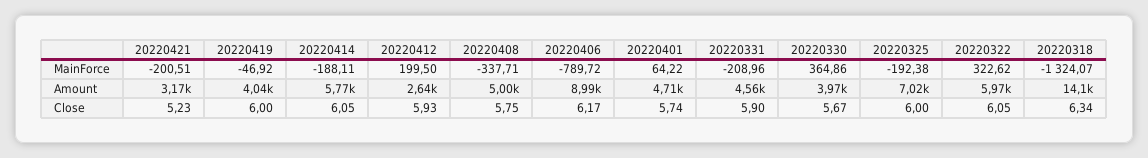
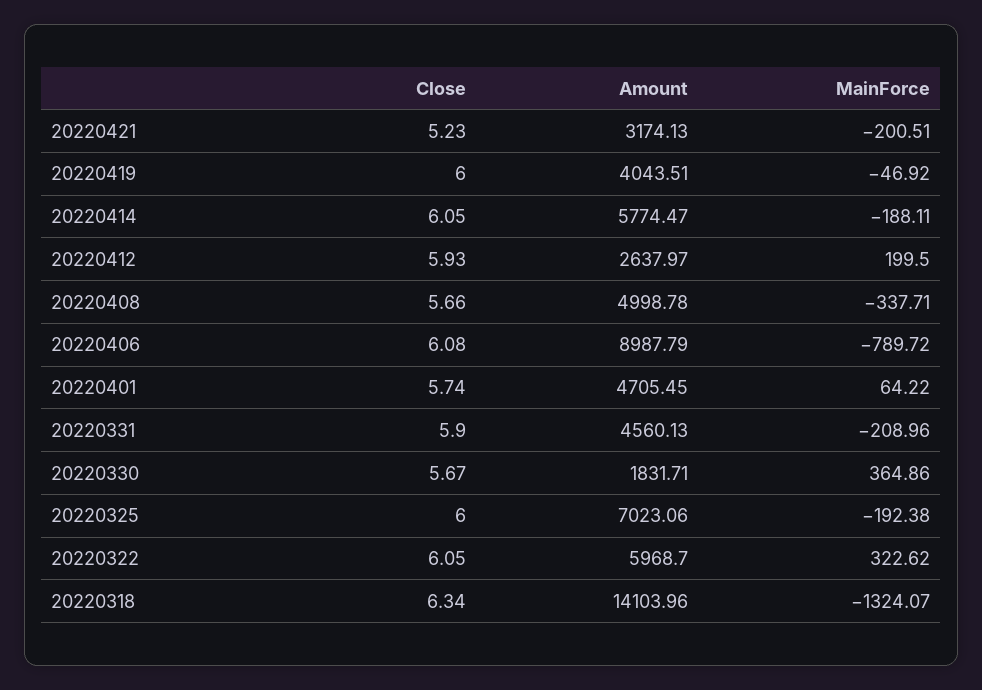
  {
    "20220421": {
      "MainForce": -200.51,
      "Amount": 3174.13,
      "Close": 5.23
    },
    "20220419": {
      "MainForce": -46.92,
      "Amount": 4043.51,
      "Close": 6
    },
    "20220414": {
      "MainForce": -188.11,
      "Amount": 5774.47,
      "Close": 6.05
    },
    "20220412": {
      "MainForce": 199.5,
      "Amount": 2637.97,
      "Close": 5.93
    },
    "20220408": {
      "MainForce": -337.71,
      "Amount": 4998.78,
-     "Close": 5.75
+     "Close": 5.66
    },
    "20220406": {
      "MainForce": -789.72,
      "Amount": 8987.79,
-     "Close": 6.17
+     "Close": 6.08
    },
    "20220401": {
      "MainForce": 64.22,
      "Amount": 4705.45,
      "Close": 5.74
    },
    "20220331": {
      "MainForce": -208.96,
      "Amount": 4560.13,
      "Close": 5.9
    },
    "20220330": {
      "MainForce": 364.86,
-     "Amount": 3970,
+     "Amount": 1831.71,
      "Close": 5.67
    },
    "20220325": {
      "MainForce": -192.38,
      "Amount": 7023.06,
      "Close": 6
    },
    "20220322": {
      "MainForce": 322.62,
      "Amount": 5968.7,
      "Close": 6.05
    },
    "20220318": {
      "MainForce": -1324.07,
      "Amount": 14103.96,
      "Close": 6.34
    }
  }

